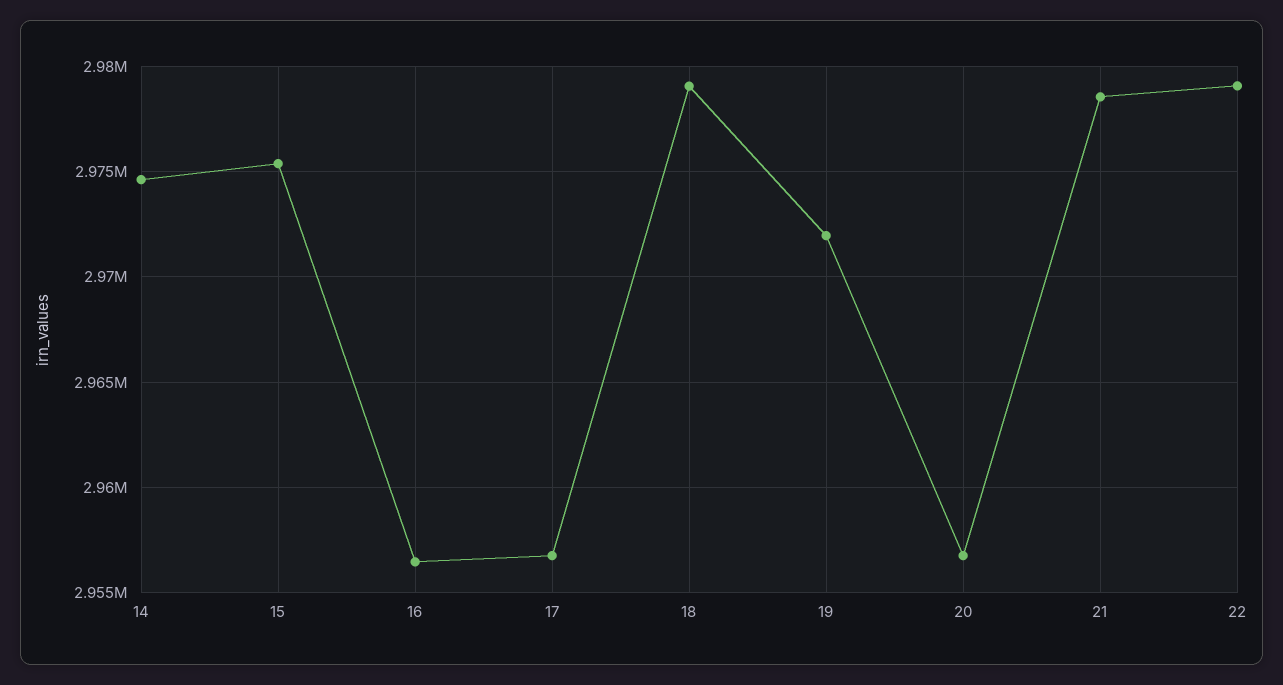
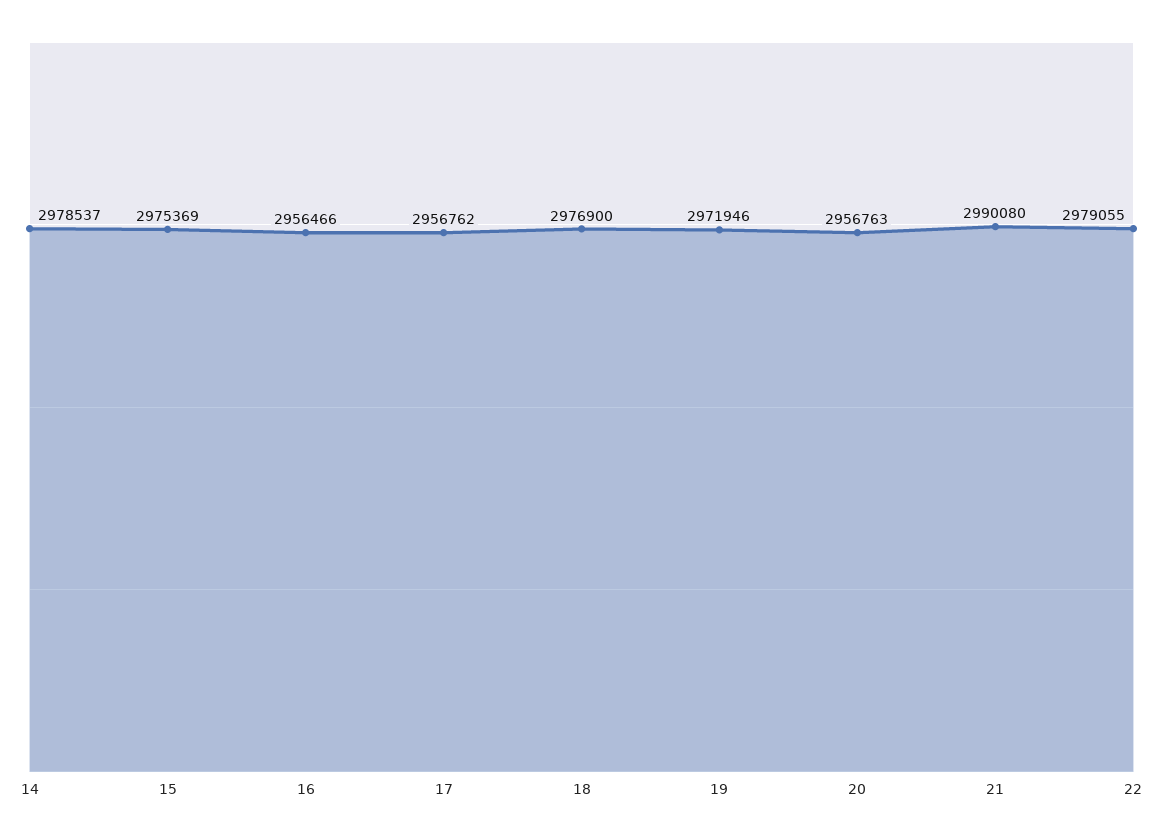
  {
-   "14": 2974500,
+   "14": 2978537,
    "15": 2975369,
    "16": 2956466,
    "17": 2956762,
-   "18": 2979000,
+   "18": 2976900,
    "19": 2971946,
    "20": 2956763,
-   "21": 2978500,
+   "21": 2990080,
    "22": 2979055
  }

